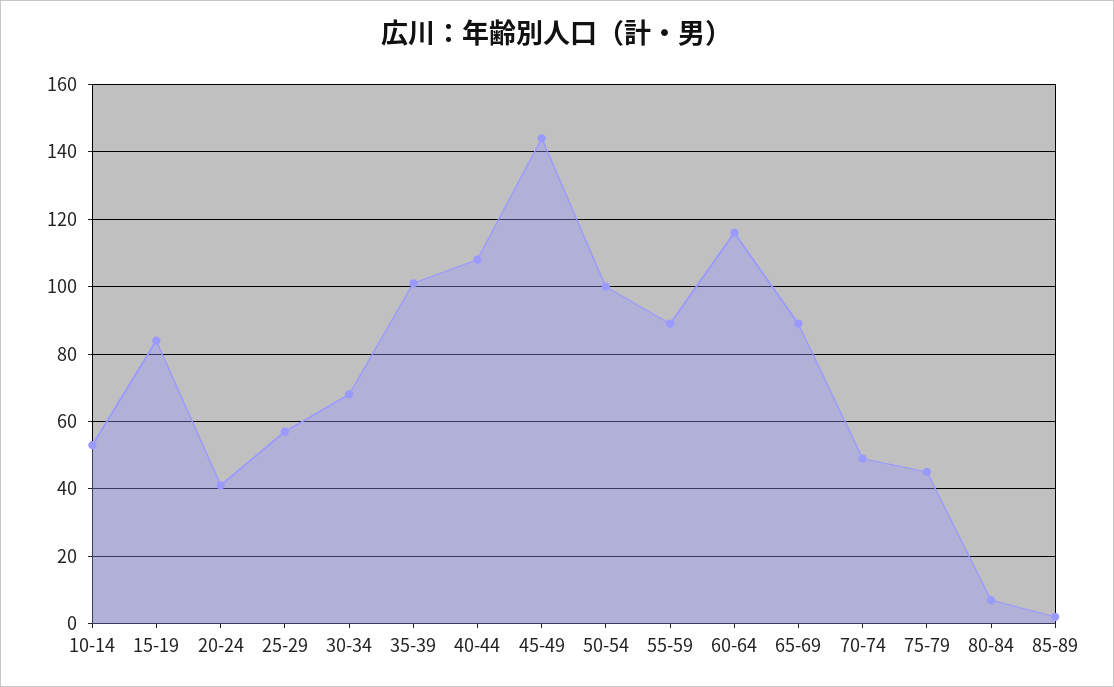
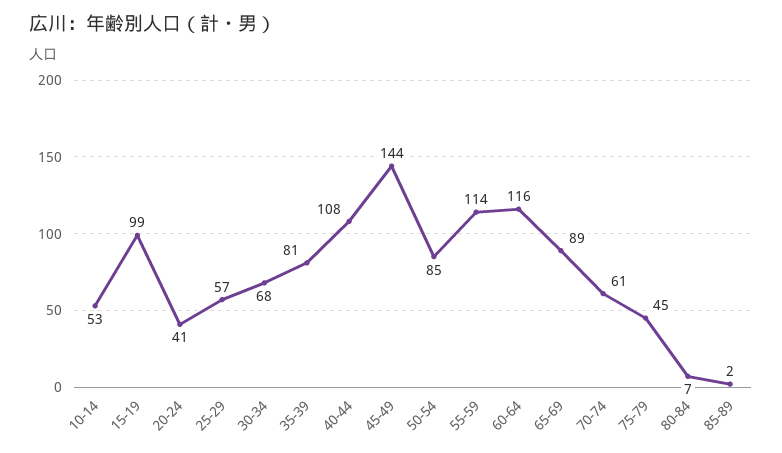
  {
    "10-14": 53,
-   "15-19": 85,
+   "15-19": 99,
    "20-24": 41,
    "25-29": 57,
    "30-34": 68,
-   "35-39": 100,
+   "35-39": 81,
    "40-44": 108,
    "45-49": 144,
-   "50-54": 100,
+   "50-54": 85,
-   "55-59": 90,
+   "55-59": 114,
    "60-64": 116,
    "65-69": 89,
-   "70-74": 50,
+   "70-74": 61,
    "75-79": 45,
    "80-84": 7,
    "85-89": 2
  }

